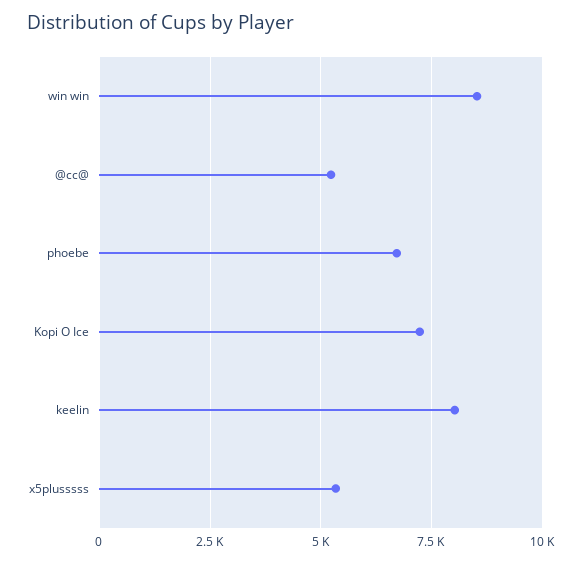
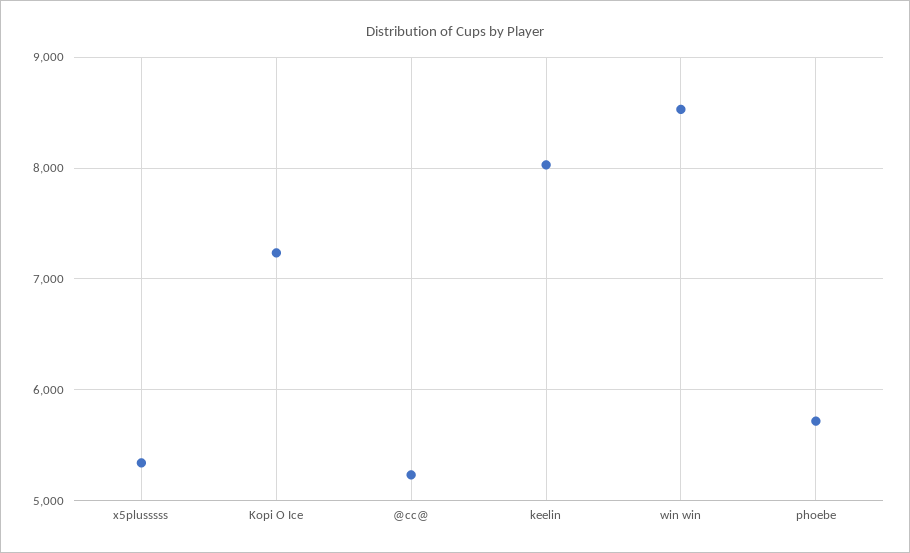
  {
    "win win": 8500,
    "@cc@": 5200,
-   "phoebe": 6750,
+   "phoebe": 5700,
    "Kopi O Ice": 7200,
    "keelin": 8000,
    "x5plusssss": 5300
  }

